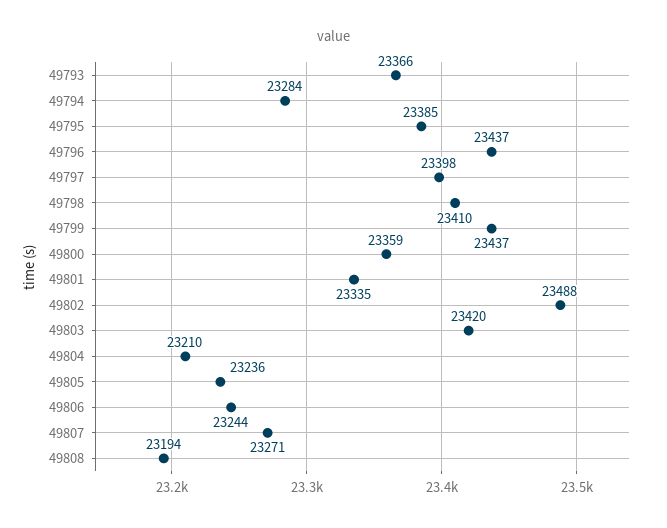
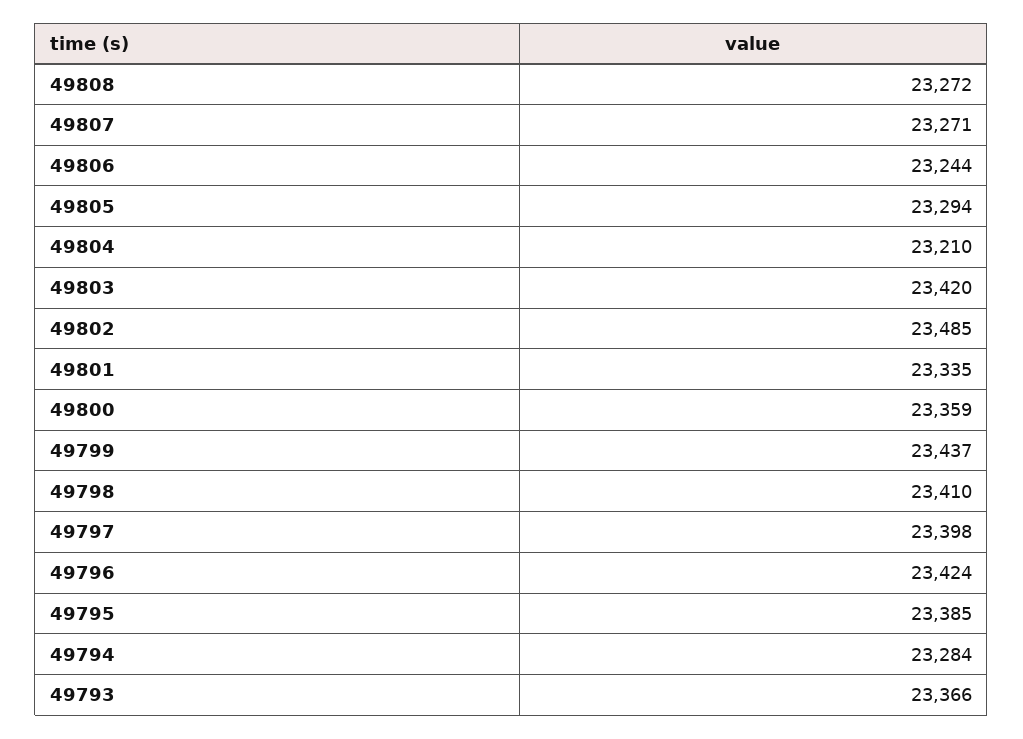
  {
    "49793": 23366,
    "49794": 23284,
    "49795": 23385,
-   "49796": 23437,
+   "49796": 23424,
    "49797": 23398,
    "49798": 23410,
    "49799": 23437,
    "49800": 23359,
    "49801": 23335,
-   "49802": 23488,
+   "49802": 23485,
    "49803": 23420,
    "49804": 23210,
-   "49805": 23236,
+   "49805": 23294,
    "49806": 23244,
    "49807": 23271,
-   "49808": 23194
+   "49808": 23272
  }

